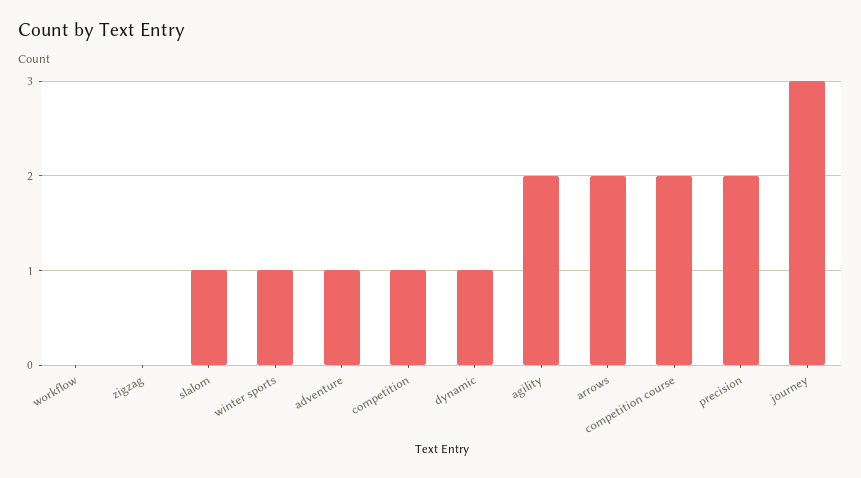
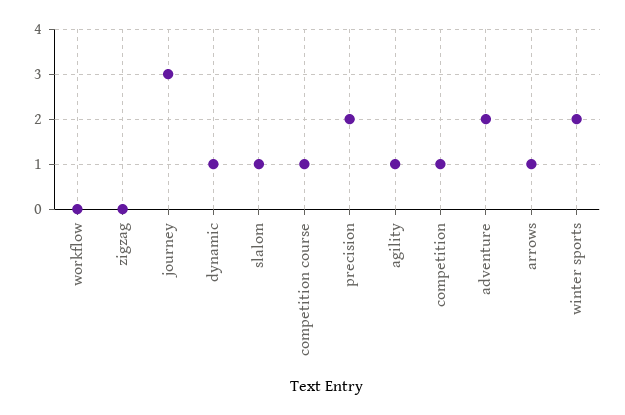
  {
    "workflow": 0,
    "zigzag": 0,
    "slalom": 1,
-   "winter sports": 1,
+   "winter sports": 2,
-   "adventure": 1,
+   "adventure": 2,
    "competition": 1,
    "dynamic": 1,
-   "agility": 2,
+   "agility": 1,
-   "arrows": 2,
+   "arrows": 1,
-   "competition course": 2,
+   "competition course": 1,
    "precision": 2,
    "journey": 3
  }

